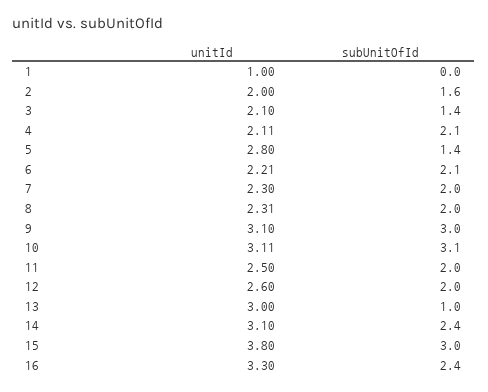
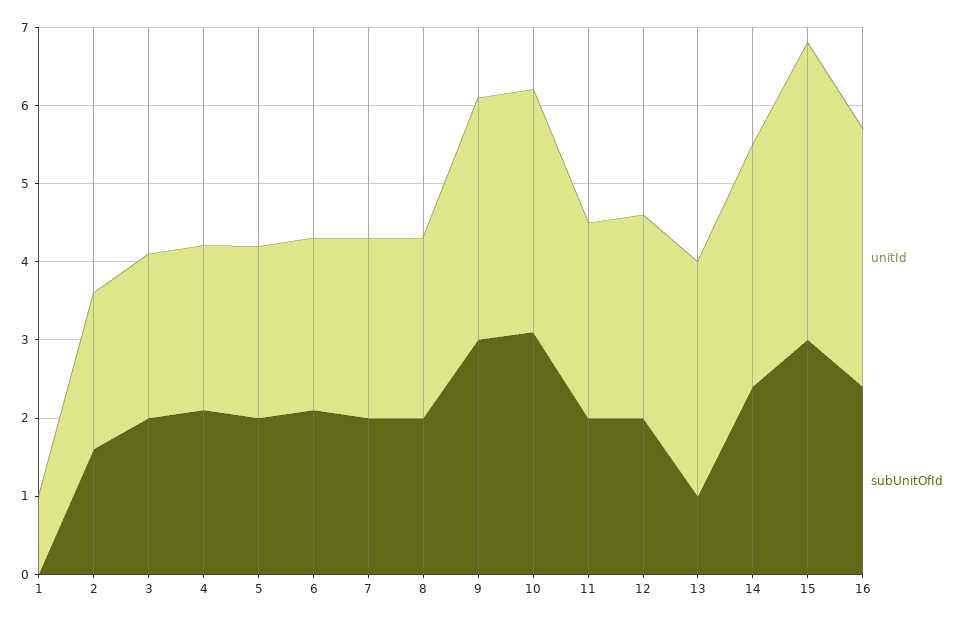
  {
    "unitId": {
      "1": 1,
      "2": 2,
      "3": 2.1,
      "4": 2.11,
-     "5": 2.8,
+     "5": 2.2,
      "6": 2.21,
      "7": 2.3,
      "8": 2.31,
      "9": 3.1,
      "10": 3.11,
      "11": 2.5,
      "12": 2.6,
      "13": 3,
      "14": 3.1,
      "15": 3.8,
      "16": 3.3
    },
    "subUnitOfId": {
      "1": 0,
      "2": 1.6,
-     "3": 1.4,
+     "3": 2,
      "4": 2.1,
-     "5": 1.4,
+     "5": 2,
      "6": 2.1,
      "7": 2,
      "8": 2,
      "9": 3,
      "10": 3.1,
      "11": 2,
      "12": 2,
      "13": 1,
      "14": 2.4,
      "15": 3,
      "16": 2.4
    }
  }

